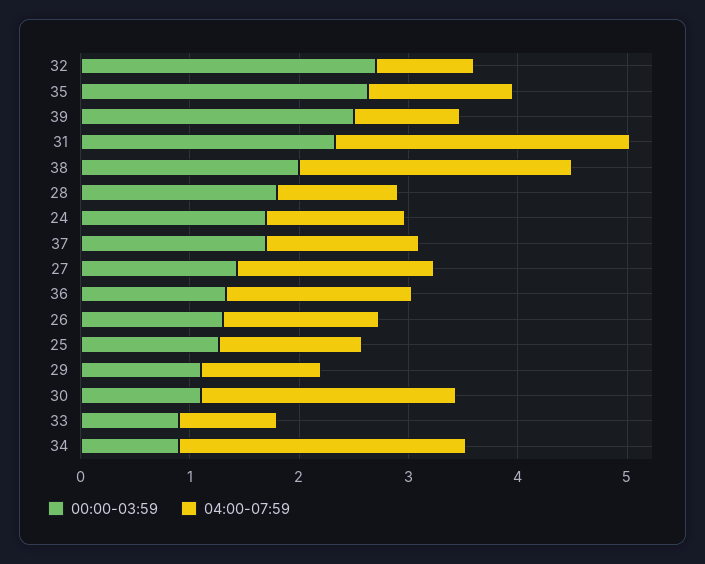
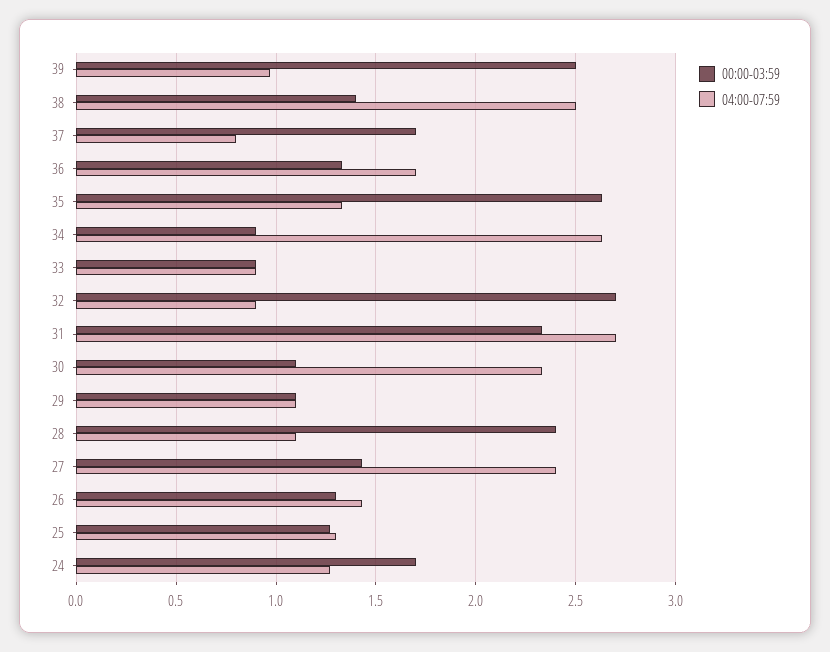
  {
    "00:00-03:59": {
      "32": 2.7,
      "35": 2.65,
      "39": 2.5,
      "31": 2.35,
-     "38": 2,
+     "38": 1.4,
-     "28": 1.8,
+     "28": 2.4,
      "24": 1.7,
      "37": 1.7,
      "27": 1.45,
      "36": 1.35,
      "26": 1.3,
      "25": 1.25,
      "29": 1.1,
      "30": 1.1,
      "33": 0.9,
      "34": 0.9
    },
    "04:00-07:59": {
      "32": 0.9,
      "35": 1.35,
      "39": 0.95,
      "31": 2.7,
      "38": 2.5,
      "28": 1.1,
      "24": 1.25,
-     "37": 1.4,
+     "37": 0.8,
-     "27": 1.8,
+     "27": 2.4,
      "36": 1.7,
      "26": 1.45,
      "25": 1.3,
      "29": 1.1,
      "30": 2.35,
      "33": 0.9,
      "34": 2.65
    }
  }

